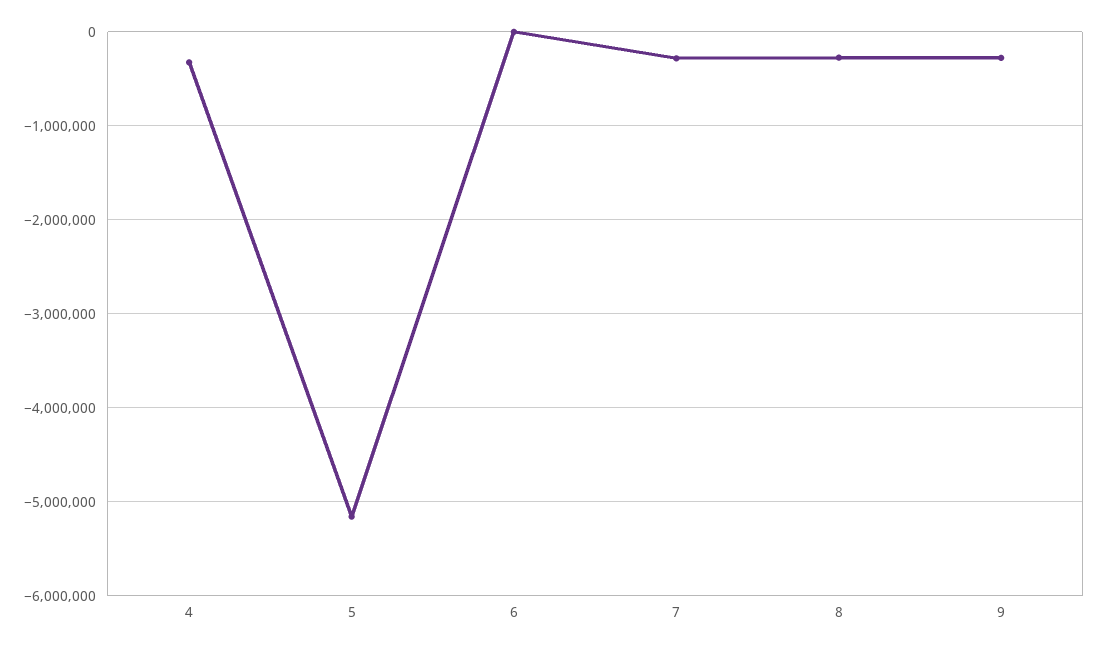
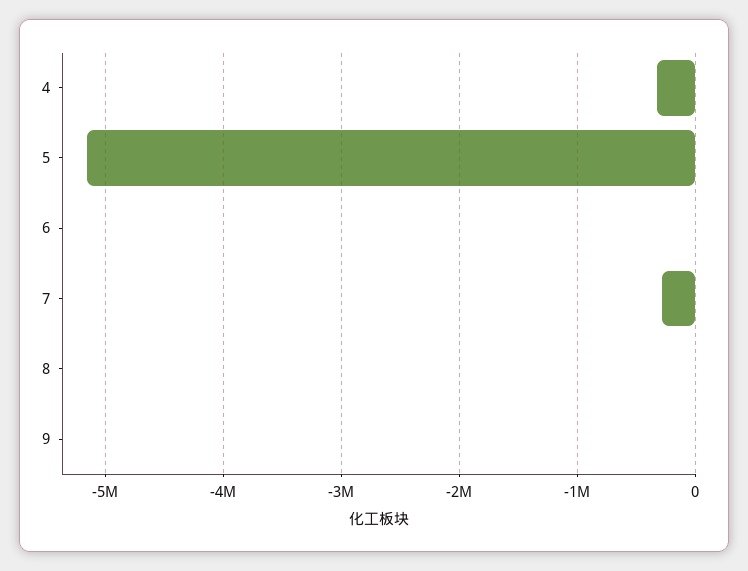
  {
    "4": -300000,
    "5": -5200000,
    "6": 0,
    "7": -300000,
-   "8": -300000,
+   "8": 0,
-   "9": -300000
+   "9": 0
  }

